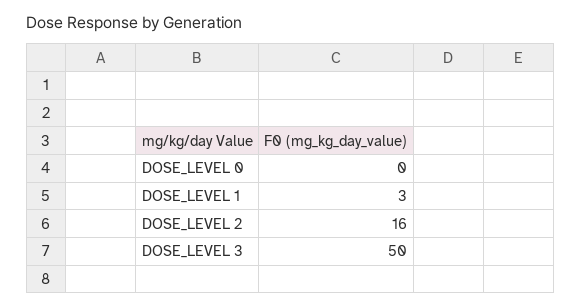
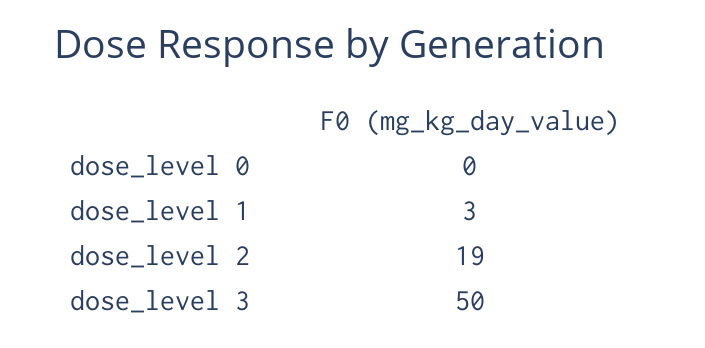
  {
    "DOSE_LEVEL 0": 0,
    "DOSE_LEVEL 1": 3,
-   "DOSE_LEVEL 2": 16,
+   "DOSE_LEVEL 2": 19,
    "DOSE_LEVEL 3": 50
  }

